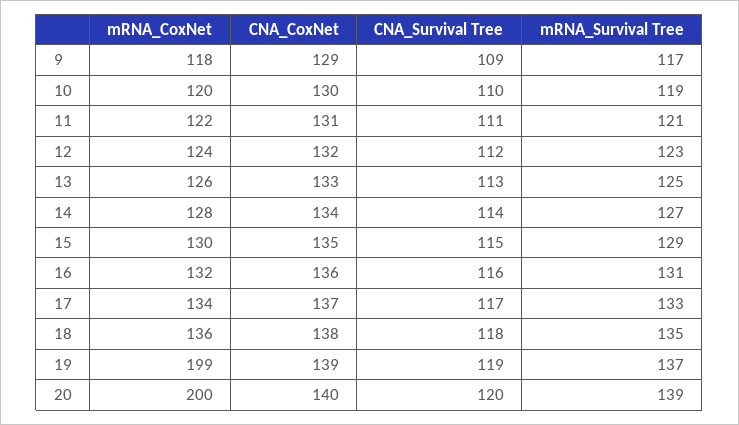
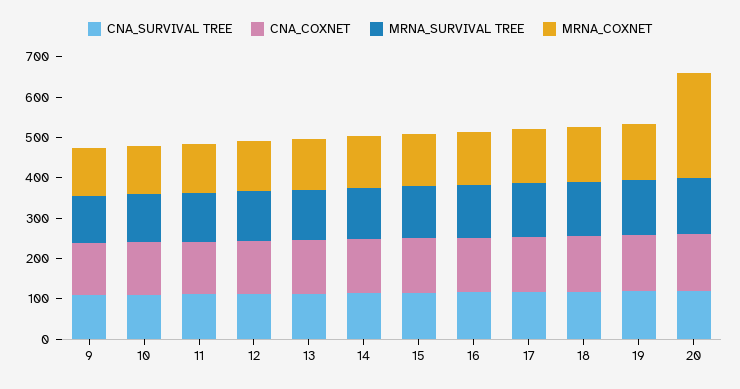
  {
    "mRNA_CoxNet": {
      "9": 118,
      "10": 120,
      "11": 122,
      "12": 124,
      "13": 126,
      "14": 128,
      "15": 130,
      "16": 132,
      "17": 134,
      "18": 136,
-     "19": 199,
+     "19": 140,
-     "20": 200
+     "20": 260
    },
    "CNA_CoxNet": {
      "9": 129,
      "10": 130,
      "11": 131,
      "12": 132,
      "13": 133,
      "14": 134,
      "15": 135,
      "16": 136,
      "17": 137,
      "18": 138,
      "19": 139,
      "20": 140
    },
    "CNA_Survival Tree": {
      "9": 109,
      "10": 110,
      "11": 111,
      "12": 112,
      "13": 113,
      "14": 114,
      "15": 115,
      "16": 116,
      "17": 117,
      "18": 118,
      "19": 119,
      "20": 120
    },
    "mRNA_Survival Tree": {
      "9": 117,
      "10": 119,
      "11": 121,
      "12": 123,
      "13": 125,
      "14": 127,
      "15": 129,
      "16": 131,
      "17": 133,
      "18": 135,
      "19": 137,
      "20": 139
    }
  }

